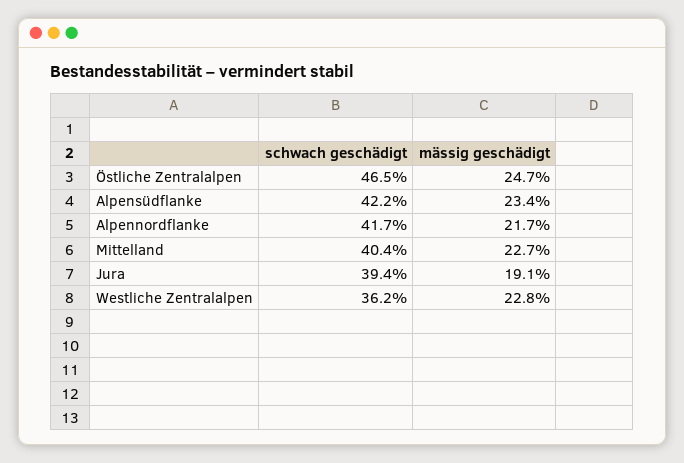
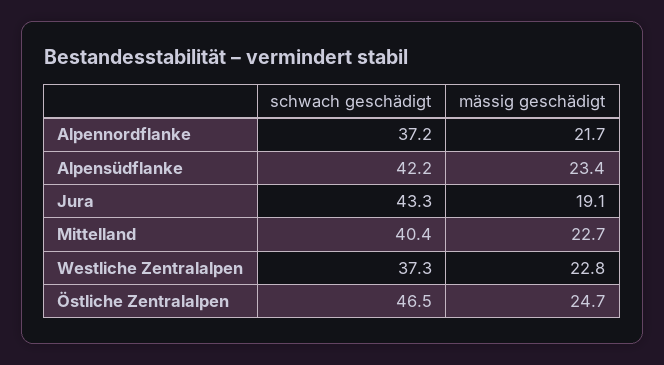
  {
    "schwach geschädigt": {
      "Östliche Zentralalpen": 46.5,
      "Alpensüdflanke": 42.2,
-     "Alpennordflanke": 41.7,
+     "Alpennordflanke": 37.2,
      "Mittelland": 40.4,
-     "Jura": 39.4,
+     "Jura": 43.3,
-     "Westliche Zentralalpen": 36.2
+     "Westliche Zentralalpen": 37.3
    },
    "mässig geschädigt": {
      "Östliche Zentralalpen": 24.7,
      "Alpensüdflanke": 23.4,
      "Alpennordflanke": 21.7,
      "Mittelland": 22.7,
      "Jura": 19.1,
      "Westliche Zentralalpen": 22.8
    }
  }

